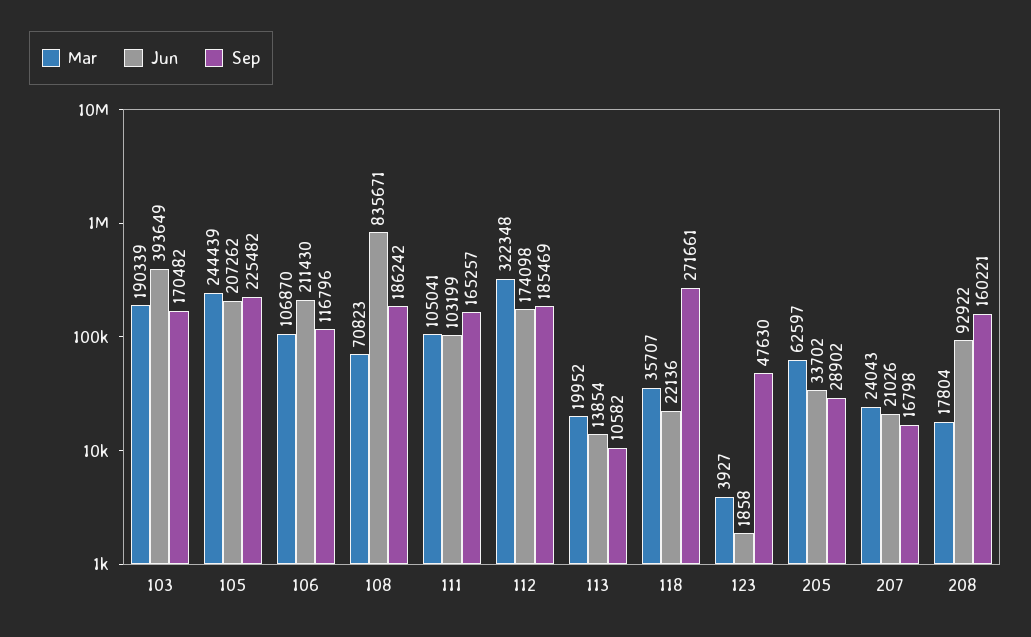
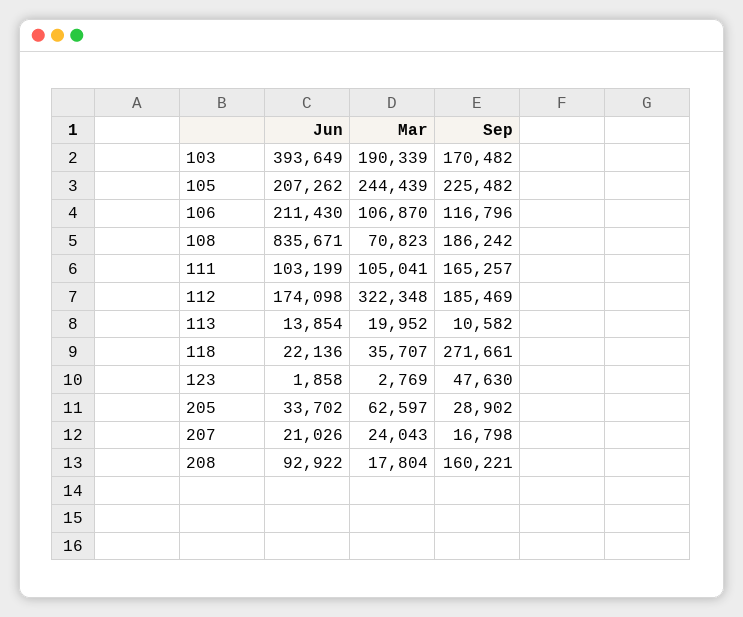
  {
    "Mar": {
      "103": 190339,
      "105": 244439,
      "106": 106870,
      "108": 70823,
      "111": 105041,
      "112": 322348,
      "113": 19952,
      "118": 35707,
-     "123": 3927,
+     "123": 2769,
      "205": 62597,
      "207": 24043,
      "208": 17804
    },
    "Jun": {
      "103": 393649,
      "105": 207262,
      "106": 211430,
      "108": 835671,
      "111": 103199,
      "112": 174098,
      "113": 13854,
      "118": 22136,
      "123": 1858,
      "205": 33702,
      "207": 21026,
      "208": 92922
    },
    "Sep": {
      "103": 170482,
      "105": 225482,
      "106": 116796,
      "108": 186242,
      "111": 165257,
      "112": 185469,
      "113": 10582,
      "118": 271661,
      "123": 47630,
      "205": 28902,
      "207": 16798,
      "208": 160221
    }
  }

